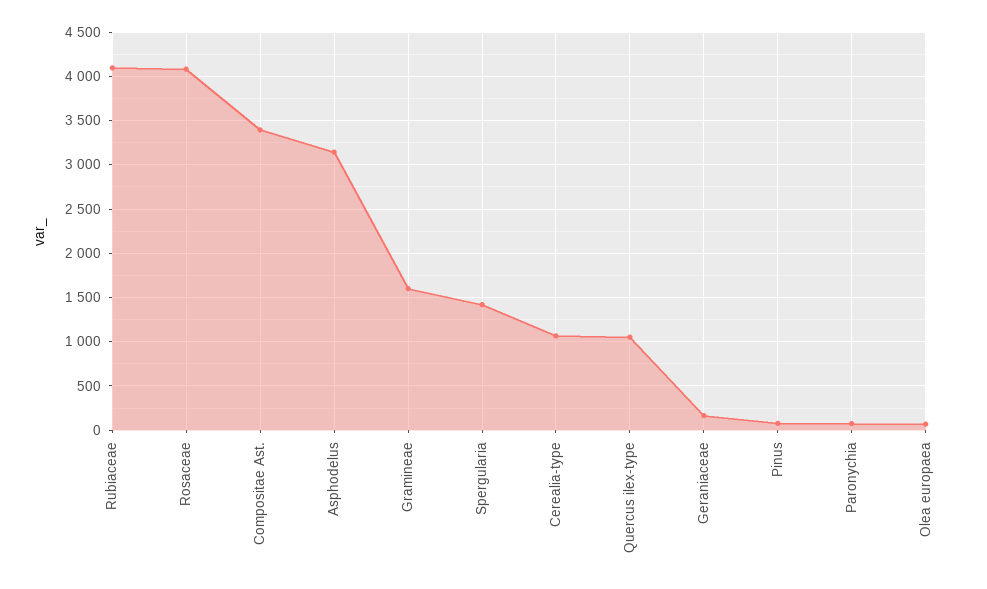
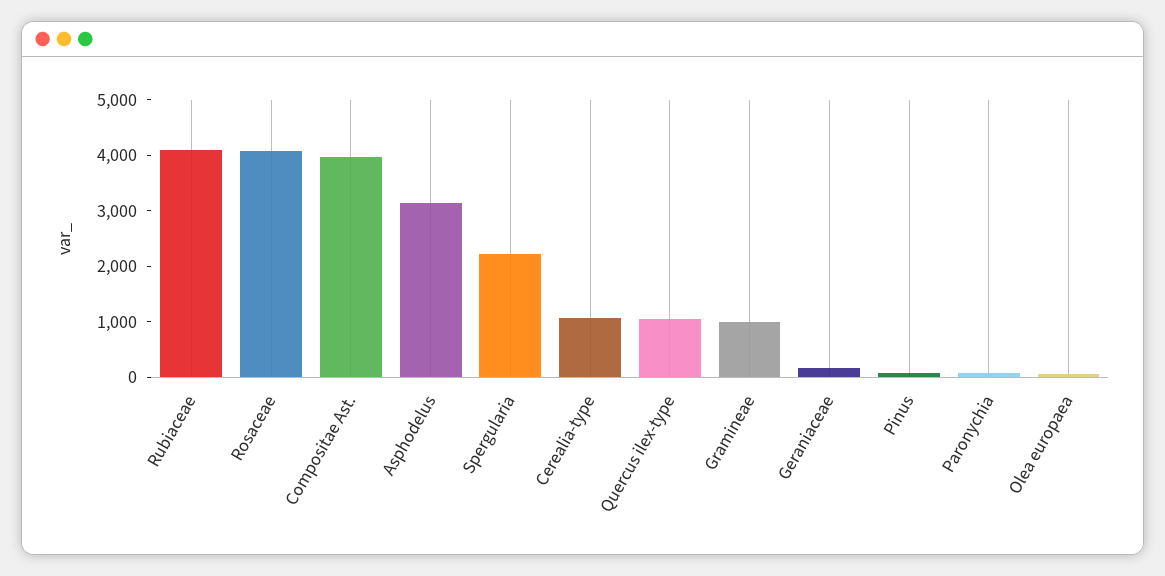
  {
    "Rubiaceae": 4100,
    "Rosaceae": 4100,
-   "Compositae Ast.": 3400,
+   "Compositae Ast.": 4000,
    "Asphodelus": 3100,
-   "Gramineae": 1600,
+   "Gramineae": 1000,
-   "Spergularia": 1400,
+   "Spergularia": 2200,
    "Cerealia-type": 1100,
    "Quercus ilex-type": 1100,
    "Geraniaceae": 200,
    "Pinus": 100,
    "Paronychia": 100,
    "Olea europaea": 100
  }

